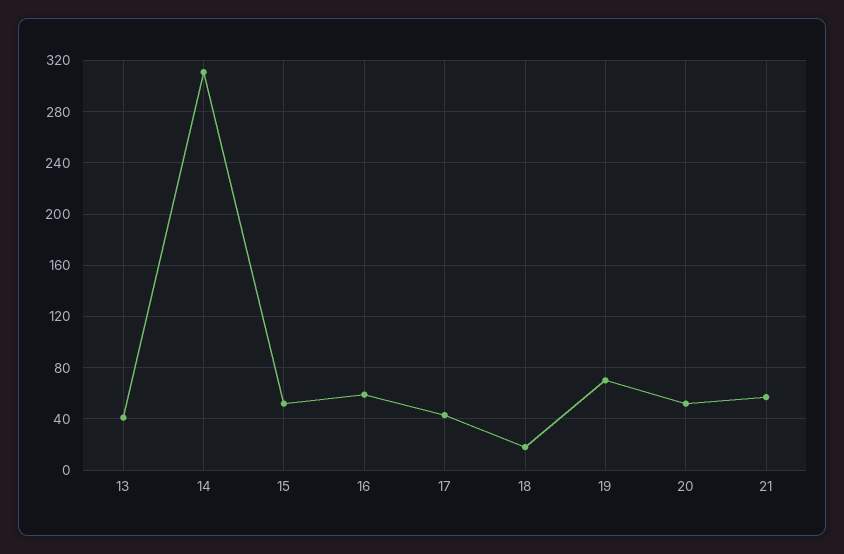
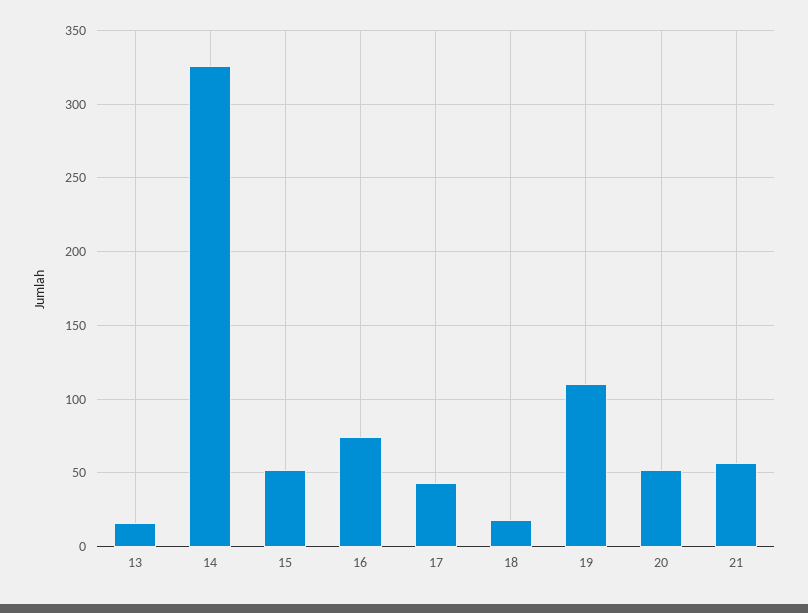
  {
-   "13": 40,
+   "13": 15,
-   "14": 310,
+   "14": 325,
    "15": 50,
-   "16": 60,
+   "16": 75,
    "17": 45,
    "18": 20,
-   "19": 70,
+   "19": 110,
    "20": 50,
    "21": 55
  }

